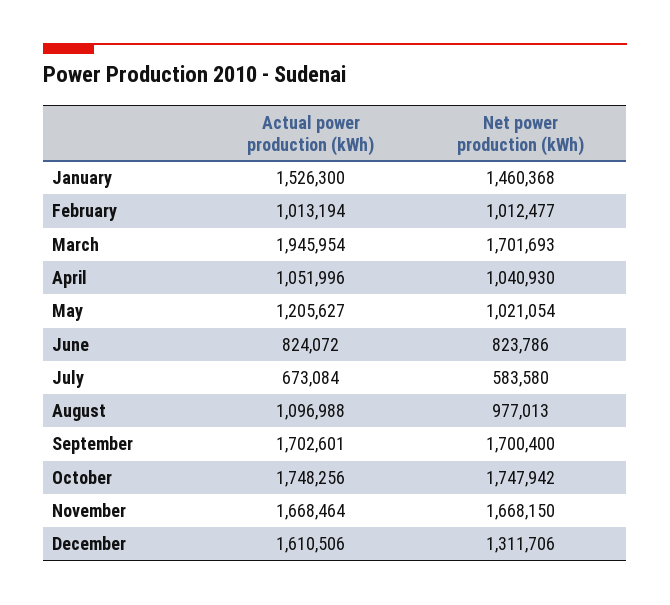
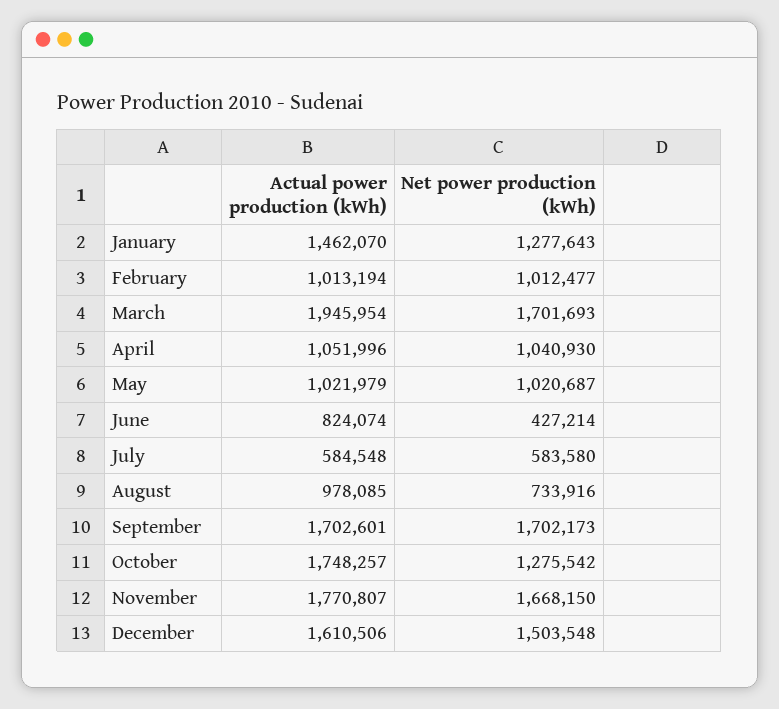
  {
    "Actual power production (kWh)": {
-     "January": 1526300,
+     "January": 1462070,
      "February": 1013194,
      "March": 1945954,
      "April": 1051996,
-     "May": 1205627,
+     "May": 1021979,
-     "June": 824072,
+     "June": 824074,
-     "July": 673084,
+     "July": 584548,
-     "August": 1096988,
+     "August": 978085,
      "September": 1702601,
-     "October": 1748256,
+     "October": 1748257,
-     "November": 1668464,
+     "November": 1770807,
      "December": 1610506
    },
    "Net power production (kWh)": {
-     "January": 1460368,
+     "January": 1277643,
      "February": 1012477,
      "March": 1701693,
      "April": 1040930,
-     "May": 1021054,
+     "May": 1020687,
-     "June": 823786,
+     "June": 427214,
      "July": 583580,
-     "August": 977013,
+     "August": 733916,
-     "September": 1700400,
+     "September": 1702173,
-     "October": 1747942,
+     "October": 1275542,
      "November": 1668150,
-     "December": 1311706
+     "December": 1503548
    }
  }

